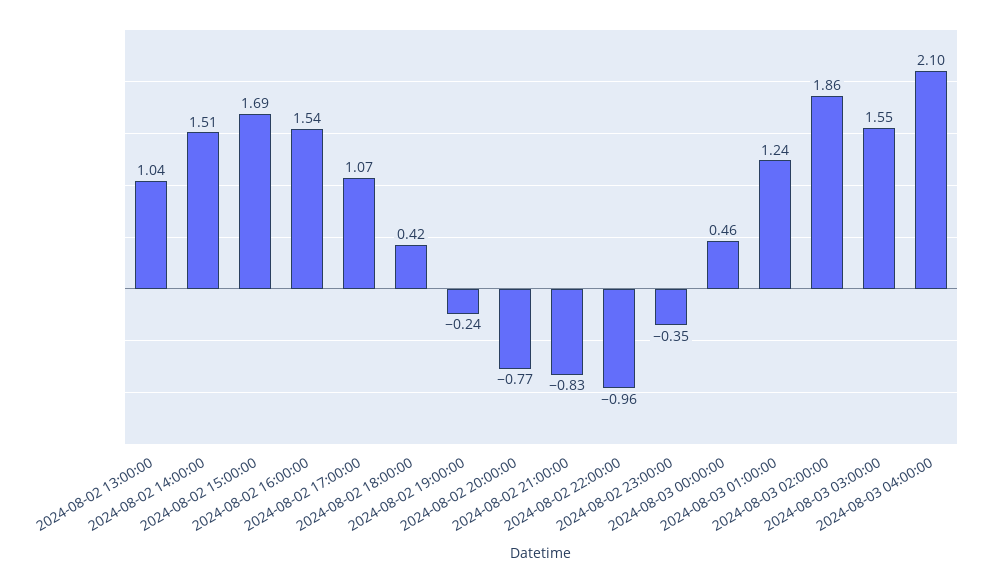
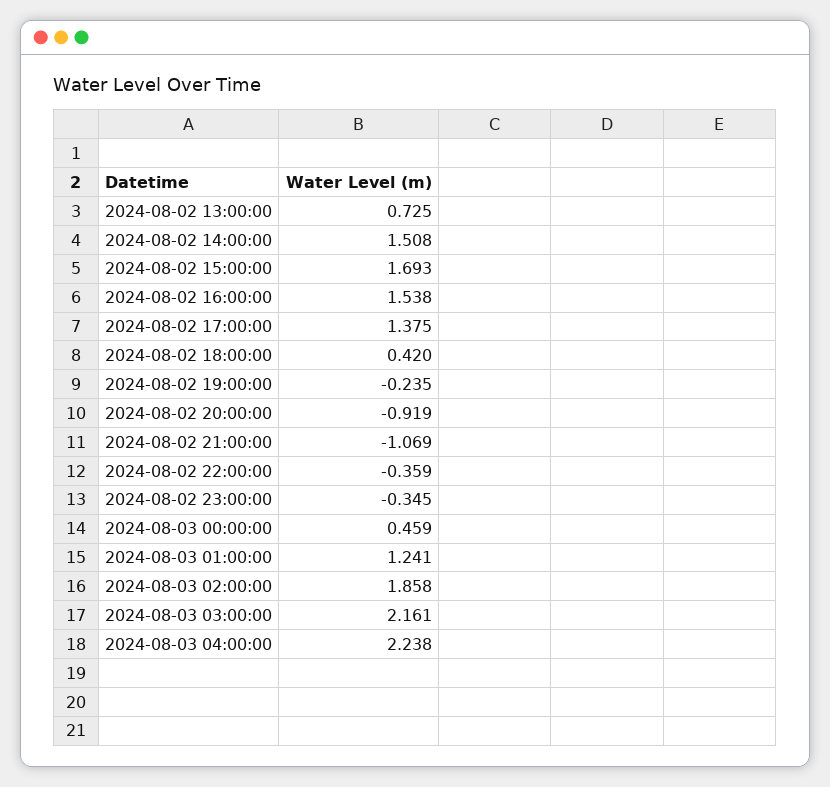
  {
-   "2024-08-02 13:00:00": 1.04,
+   "2024-08-02 13:00:00": 0.725,
    "2024-08-02 14:00:00": 1.508,
    "2024-08-02 15:00:00": 1.693,
    "2024-08-02 16:00:00": 1.538,
-   "2024-08-02 17:00:00": 1.07,
+   "2024-08-02 17:00:00": 1.375,
    "2024-08-02 18:00:00": 0.42,
    "2024-08-02 19:00:00": -0.235,
-   "2024-08-02 20:00:00": -0.77,
+   "2024-08-02 20:00:00": -0.919,
-   "2024-08-02 21:00:00": -0.83,
+   "2024-08-02 21:00:00": -1.069,
-   "2024-08-02 22:00:00": -0.96,
+   "2024-08-02 22:00:00": -0.359,
    "2024-08-02 23:00:00": -0.345,
    "2024-08-03 00:00:00": 0.459,
    "2024-08-03 01:00:00": 1.241,
    "2024-08-03 02:00:00": 1.858,
-   "2024-08-03 03:00:00": 1.55,
+   "2024-08-03 03:00:00": 2.161,
-   "2024-08-03 04:00:00": 2.1
+   "2024-08-03 04:00:00": 2.238
  }

